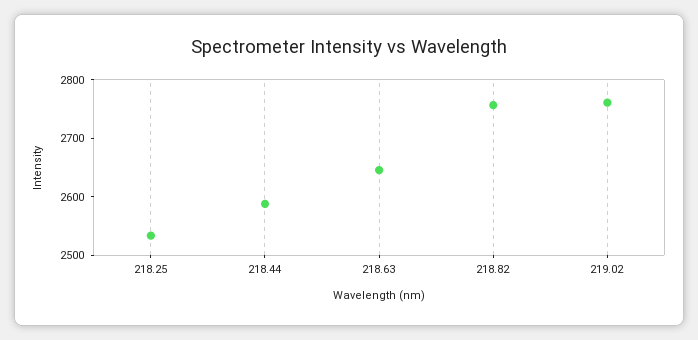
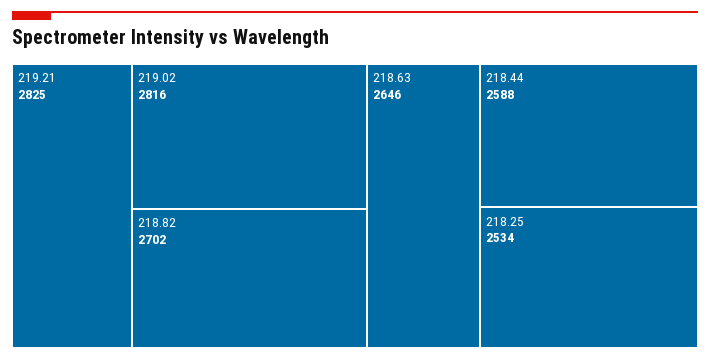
  {
    "218.25": 2534,
    "218.44": 2588,
    "218.63": 2646,
-   "218.82": 2760,
+   "218.82": 2702,
-   "219.02": 2760
+   "219.02": 2816,
+   "219.21": 2825
  }

